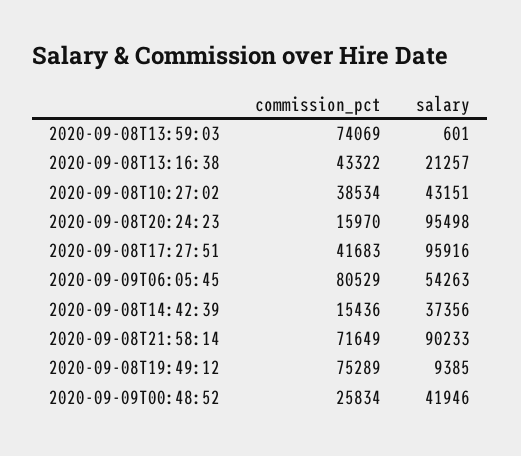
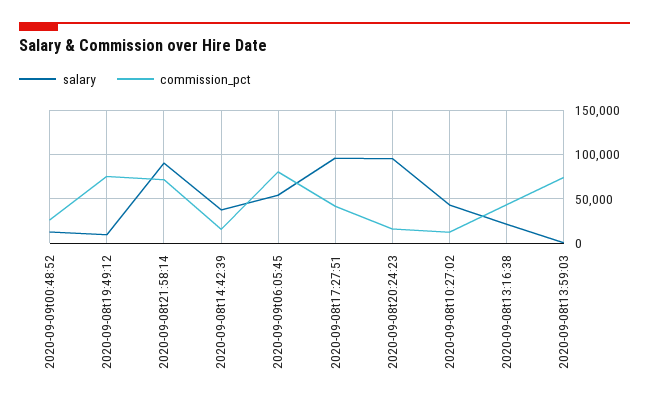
  {
    "commission_pct": {
      "2020-09-08T13:59:03": 74069,
      "2020-09-08T13:16:38": 43322,
-     "2020-09-08T10:27:02": 38534,
+     "2020-09-08T10:27:02": 10000,
      "2020-09-08T20:24:23": 15970,
      "2020-09-08T17:27:51": 41683,
      "2020-09-09T06:05:45": 80529,
      "2020-09-08T14:42:39": 15436,
      "2020-09-08T21:58:14": 71649,
      "2020-09-08T19:49:12": 75289,
      "2020-09-09T00:48:52": 25834
    },
    "salary": {
      "2020-09-08T13:59:03": 601,
      "2020-09-08T13:16:38": 21257,
      "2020-09-08T10:27:02": 43151,
      "2020-09-08T20:24:23": 95498,
      "2020-09-08T17:27:51": 95916,
      "2020-09-09T06:05:45": 54263,
      "2020-09-08T14:42:39": 37356,
      "2020-09-08T21:58:14": 90233,
      "2020-09-08T19:49:12": 9385,
-     "2020-09-09T00:48:52": 41946
+     "2020-09-09T00:48:52": 10000
    }
  }

